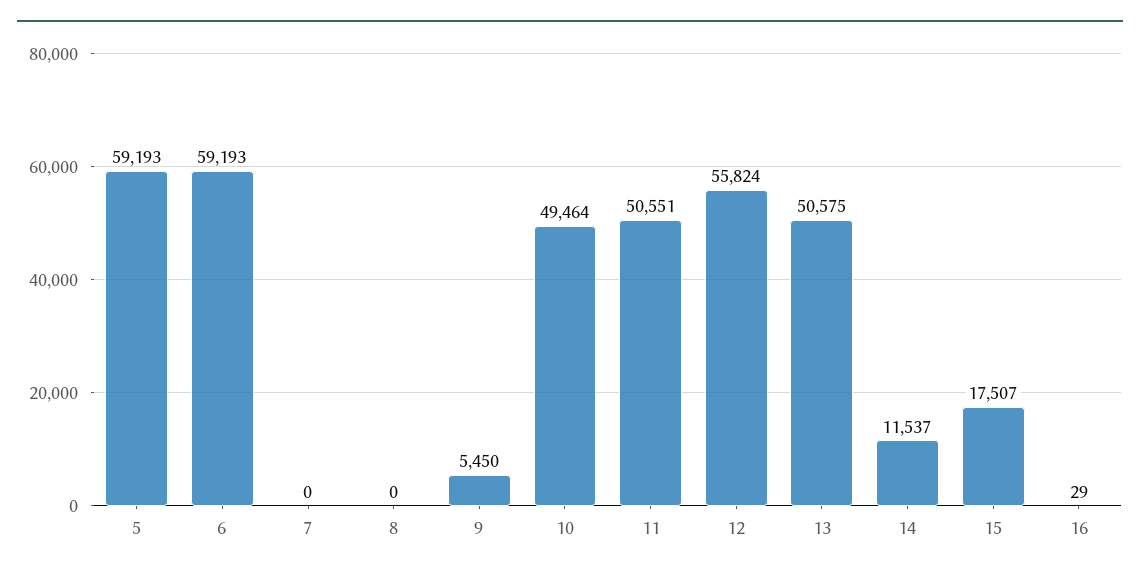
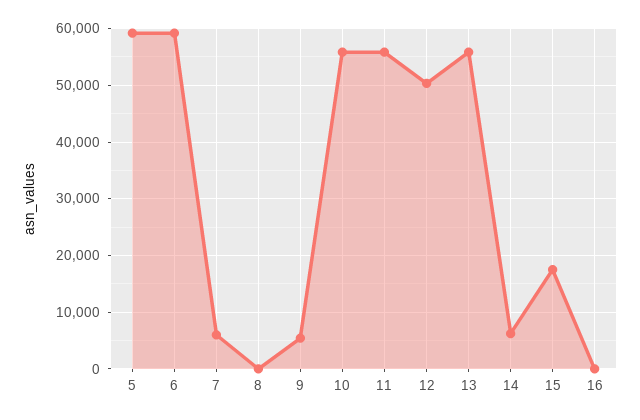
  {
    "5": 59193,
    "6": 59193,
-   "7": 0,
+   "7": 6000,
    "8": 0,
    "9": 5450,
-   "10": 49464,
+   "10": 56000,
-   "11": 50551,
+   "11": 56000,
-   "12": 55824,
+   "12": 50000,
-   "13": 50575,
+   "13": 56000,
-   "14": 11537,
+   "14": 6000,
    "15": 17507,
    "16": 29
  }

